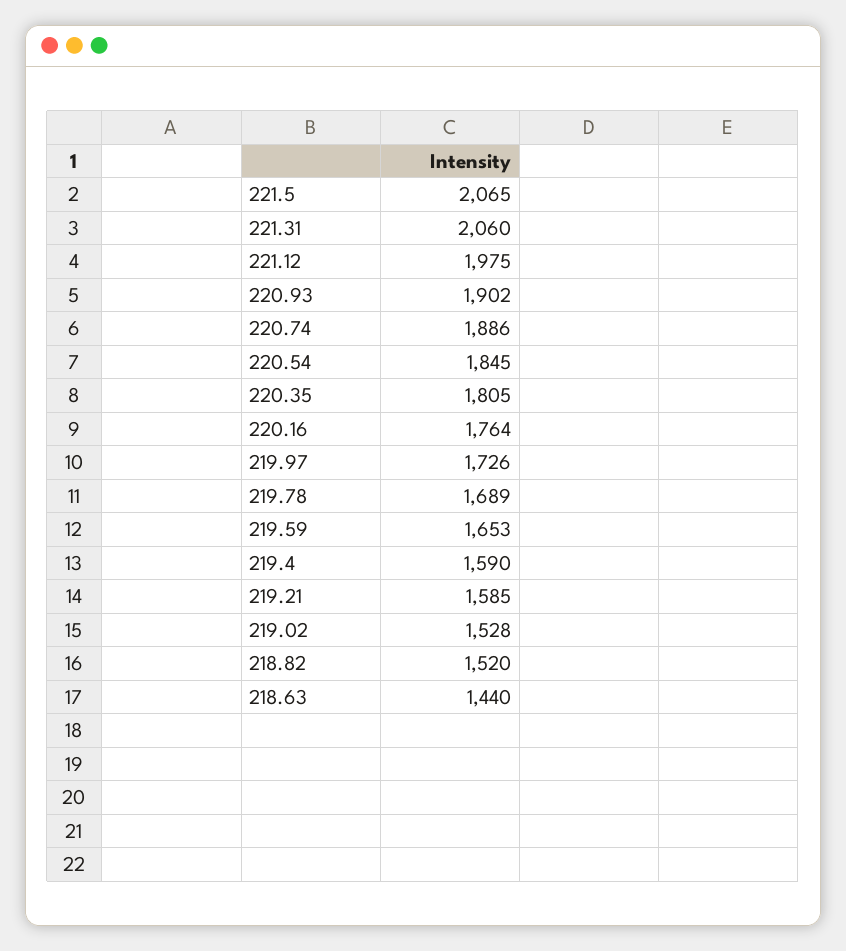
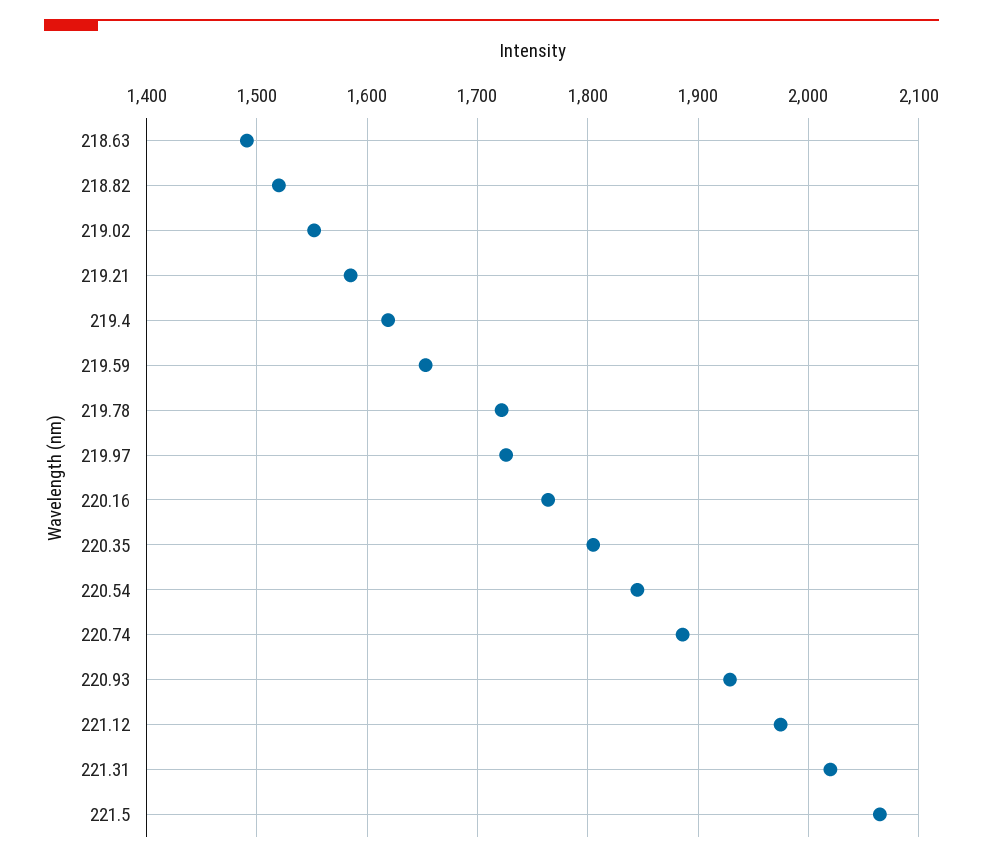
  {
    "221.5": 2065,
-   "221.31": 2060,
+   "221.31": 2020,
    "221.12": 1975,
-   "220.93": 1902,
+   "220.93": 1930,
    "220.74": 1886,
    "220.54": 1845,
    "220.35": 1805,
    "220.16": 1764,
    "219.97": 1726,
-   "219.78": 1689,
+   "219.78": 1720,
    "219.59": 1653,
-   "219.4": 1590,
+   "219.4": 1620,
    "219.21": 1585,
-   "219.02": 1528,
+   "219.02": 1550,
    "218.82": 1520,
-   "218.63": 1440
+   "218.63": 1490
  }

